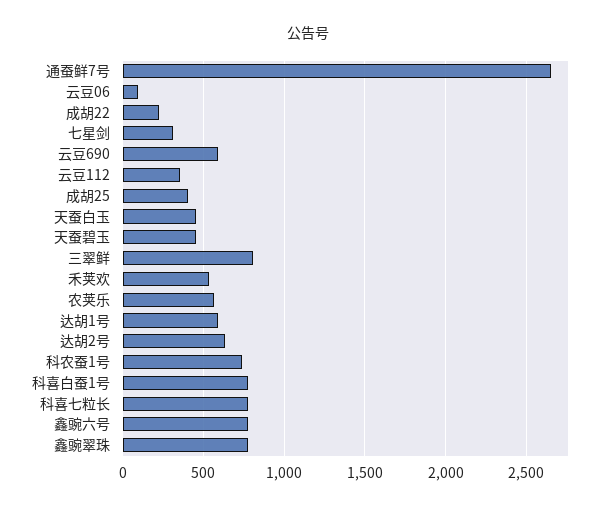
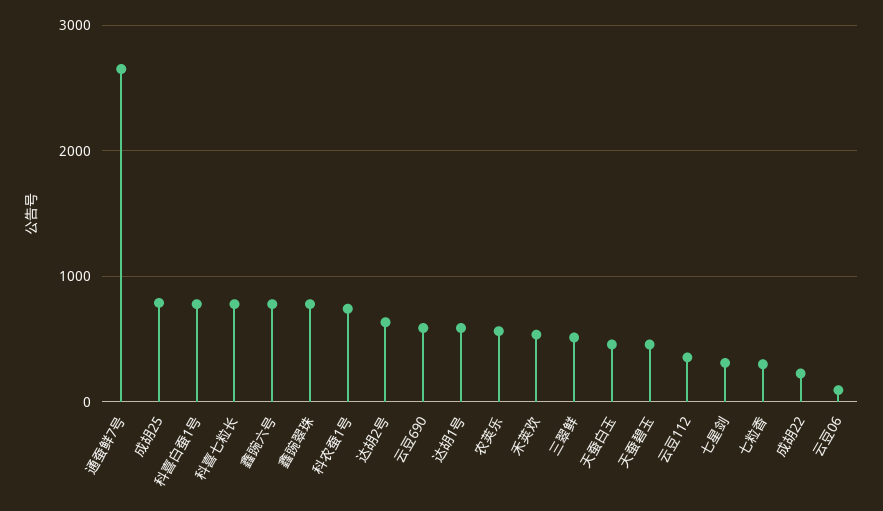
  {
    "通蚕鲜7号": 2650,
    "云豆06": 100,
    "成胡22": 250,
    "七星剑": 300,
    "云豆690": 600,
    "云豆112": 350,
-   "成胡25": 400,
+   "成胡25": 800,
    "天蚕白玉": 450,
    "天蚕碧玉": 450,
-   "三翠鲜": 800,
+   "三翠鲜": 500,
    "禾荚欢": 550,
    "农荚乐": 550,
    "达胡1号": 600,
    "达胡2号": 650,
    "科农蚕1号": 750,
    "科喜白蚕1号": 800,
    "科喜七粒长": 800,
    "鑫豌六号": 800,
-   "鑫豌翠珠": 800
+   "鑫豌翠珠": 800,
+   "七粒香": 300
  }

